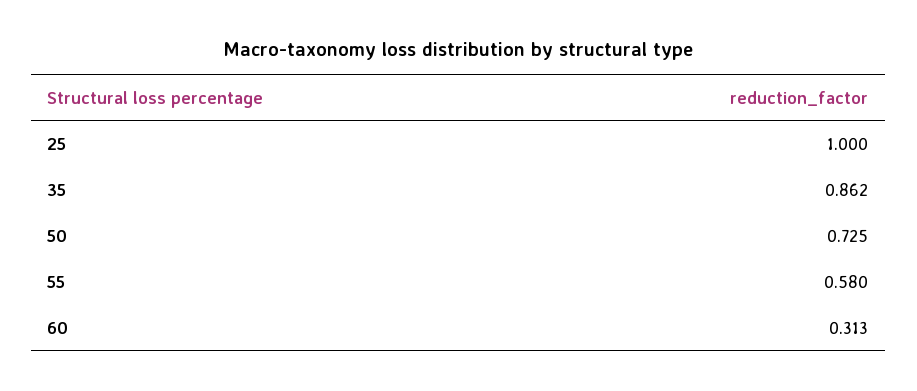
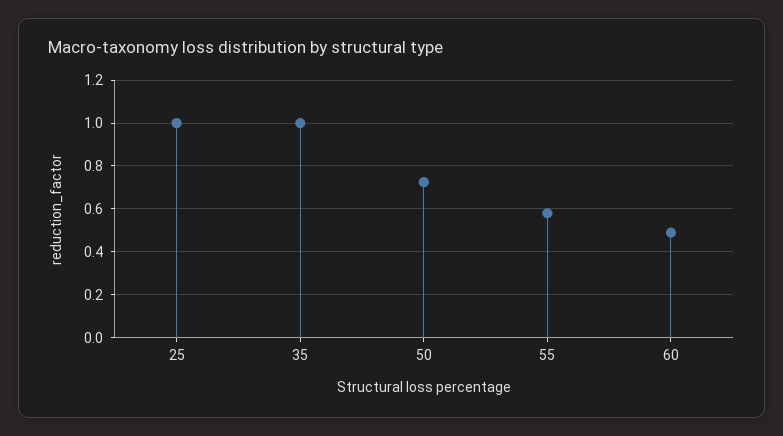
  {
    "25": 1,
-   "35": 0.862,
+   "35": 1,
    "50": 0.725,
    "55": 0.58,
-   "60": 0.313
+   "60": 0.5
  }

